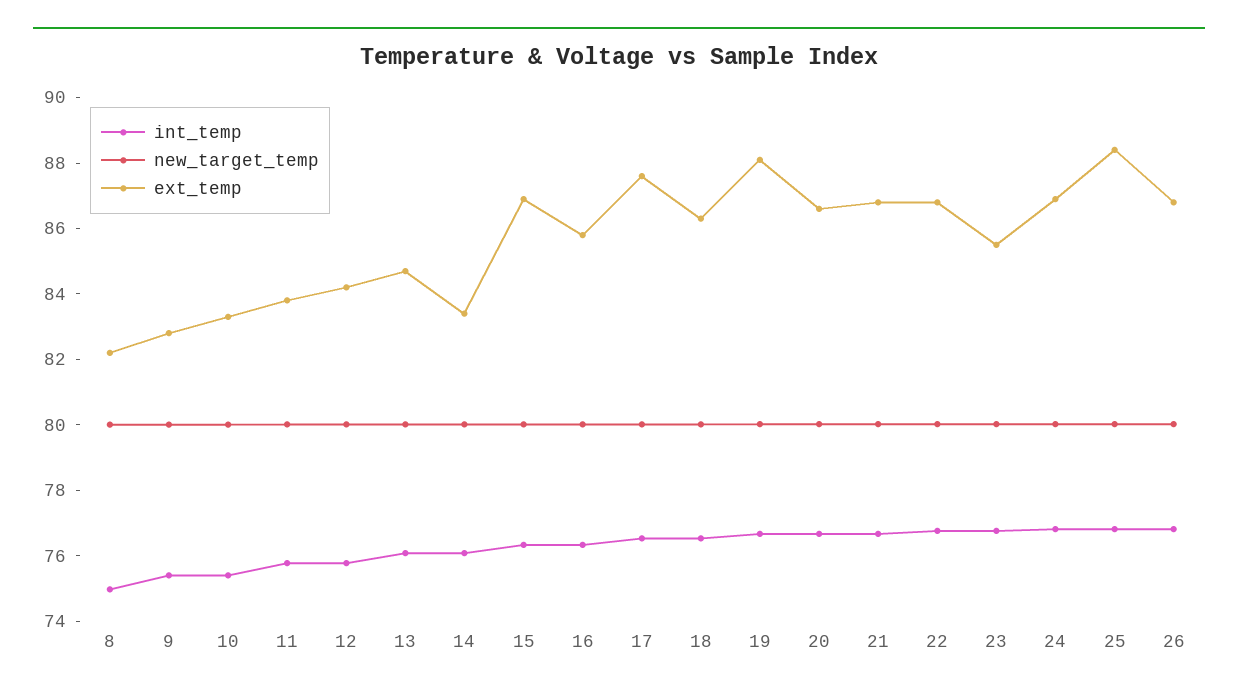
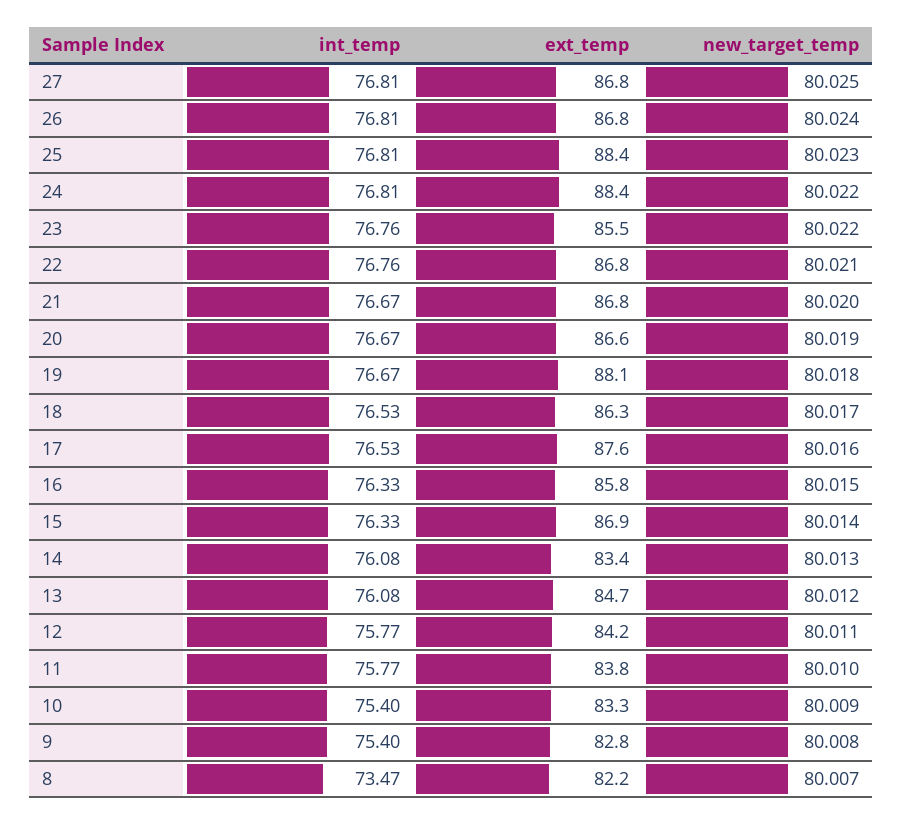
  {
    "int_temp": {
-     "8": 75,
+     "8": 73.47,
      "9": 75.4,
      "10": 75.4,
      "11": 75.77,
      "12": 75.77,
      "13": 76.08,
      "14": 76.08,
      "15": 76.33,
      "16": 76.33,
      "17": 76.53,
      "18": 76.53,
      "19": 76.67,
      "20": 76.67,
      "21": 76.67,
      "22": 76.76,
      "23": 76.76,
      "24": 76.81,
      "25": 76.81,
-     "26": 76.81
+     "26": 76.81,
+     "27": 76.81
    },
    "new_target_temp": {
      "8": 80.007,
      "9": 80.008,
      "10": 80.009,
      "11": 80.01,
      "12": 80.011,
      "13": 80.012,
      "14": 80.013,
      "15": 80.014,
      "16": 80.015,
      "17": 80.016,
      "18": 80.017,
      "19": 80.018,
      "20": 80.019,
      "21": 80.02,
      "22": 80.021,
      "23": 80.022,
      "24": 80.022,
      "25": 80.023,
-     "26": 80.024
+     "26": 80.024,
+     "27": 80.025
    },
    "ext_temp": {
      "8": 82.2,
      "9": 82.8,
      "10": 83.3,
      "11": 83.8,
      "12": 84.2,
      "13": 84.7,
      "14": 83.4,
      "15": 86.9,
      "16": 85.8,
      "17": 87.6,
      "18": 86.3,
      "19": 88.1,
      "20": 86.6,
      "21": 86.8,
      "22": 86.8,
      "23": 85.5,
-     "24": 87,
+     "24": 88.4,
      "25": 88.4,
-     "26": 86.8
+     "26": 86.8,
+     "27": 86.8
    }
  }

